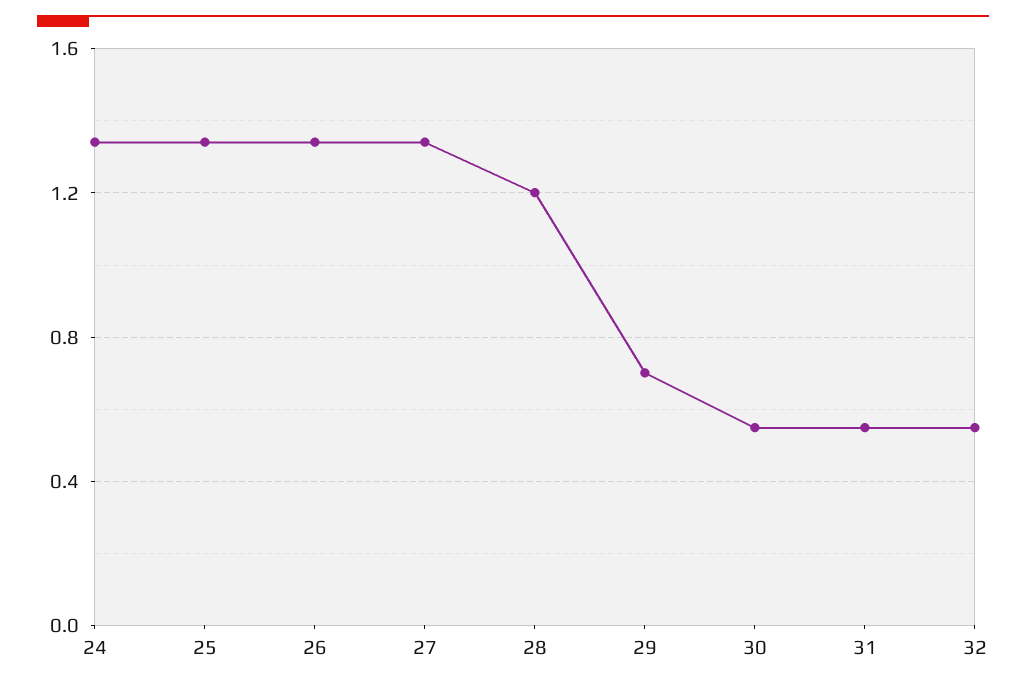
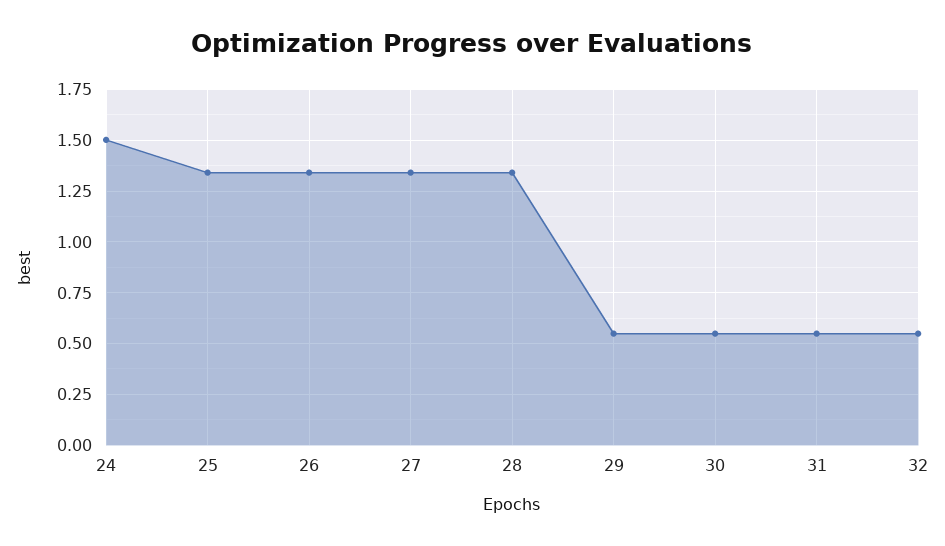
  {
-   "24": 1.35,
+   "24": 1.5,
    "25": 1.35,
    "26": 1.35,
    "27": 1.35,
-   "28": 1.2,
+   "28": 1.35,
-   "29": 0.7,
+   "29": 0.55,
    "30": 0.55,
    "31": 0.55,
    "32": 0.55
  }

